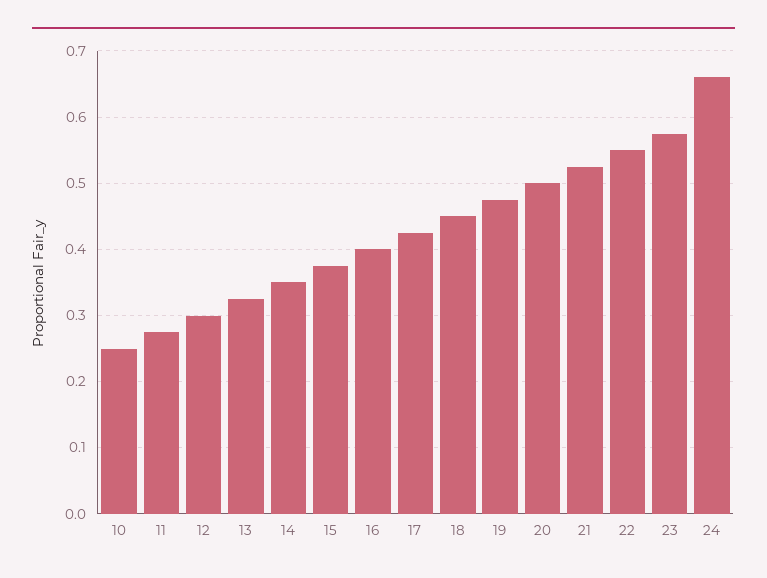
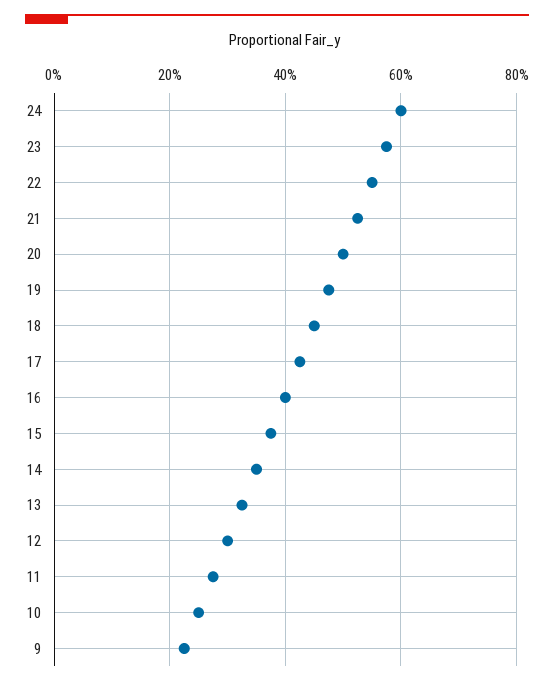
  {
    "10": 0.25,
    "11": 0.28,
    "12": 0.3,
    "13": 0.33,
    "14": 0.35,
    "15": 0.38,
    "16": 0.4,
    "17": 0.43,
    "18": 0.45,
    "19": 0.48,
    "20": 0.5,
    "21": 0.53,
    "22": 0.55,
    "23": 0.58,
-   "24": 0.66
+   "24": 0.6,
+   "9": 0.22
  }

